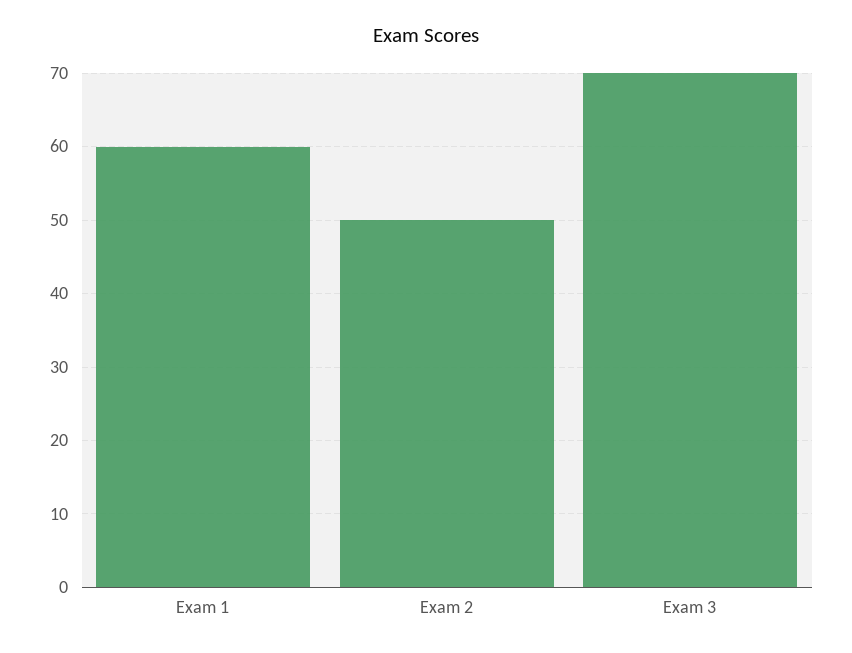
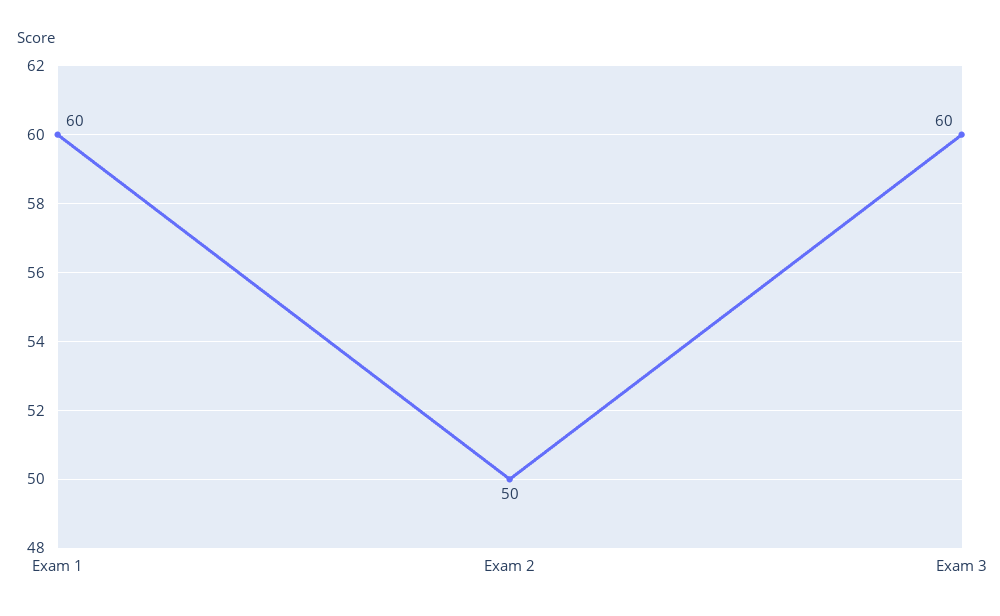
  {
    "Exam 1": 60,
    "Exam 2": 50,
-   "Exam 3": 70
+   "Exam 3": 60
  }

